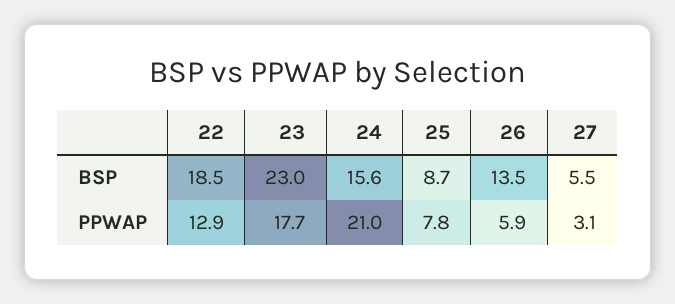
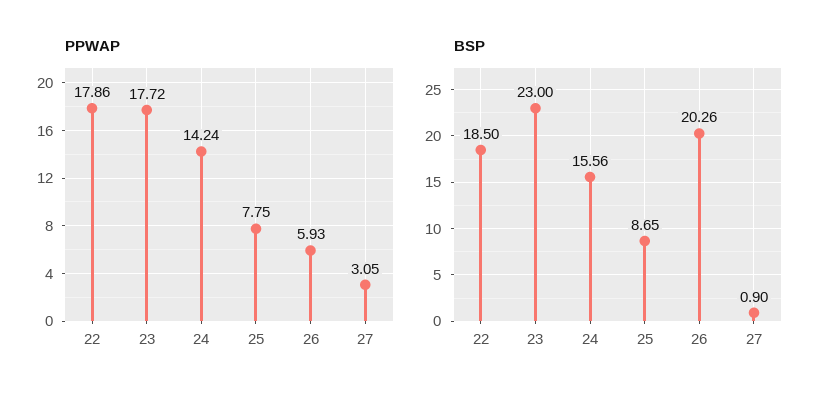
  {
    "BSP": {
      "22": 18.5,
      "23": 23,
      "24": 15.56,
      "25": 8.65,
-     "26": 13.5,
+     "26": 20.26,
-     "27": 5.5
+     "27": 0.9
    },
    "PPWAP": {
-     "22": 12.9,
+     "22": 17.86,
      "23": 17.72,
-     "24": 21,
+     "24": 14.24,
      "25": 7.75,
      "26": 5.93,
      "27": 3.05
    }
  }

